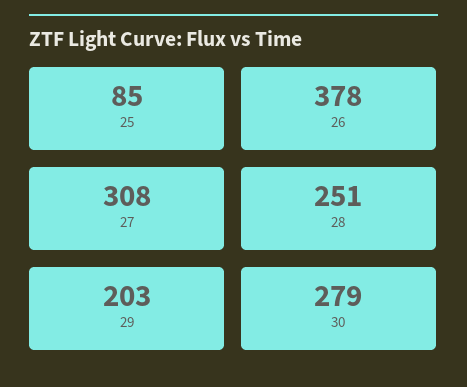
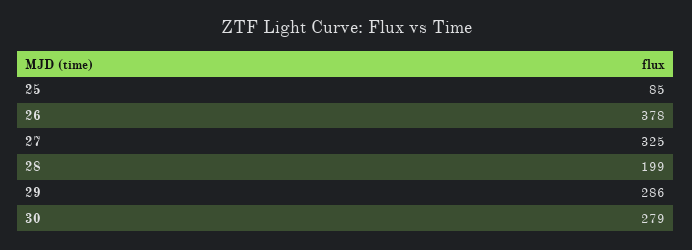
  {
    "25": 85,
    "26": 378,
-   "27": 308,
+   "27": 325,
-   "28": 251,
+   "28": 199,
-   "29": 203,
+   "29": 286,
    "30": 279
  }

